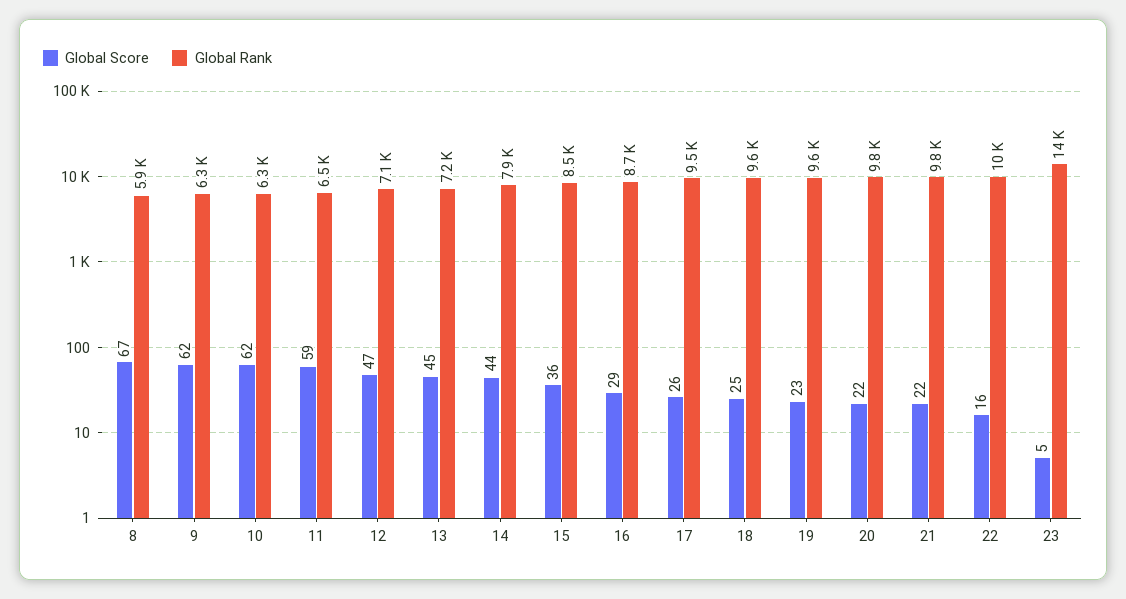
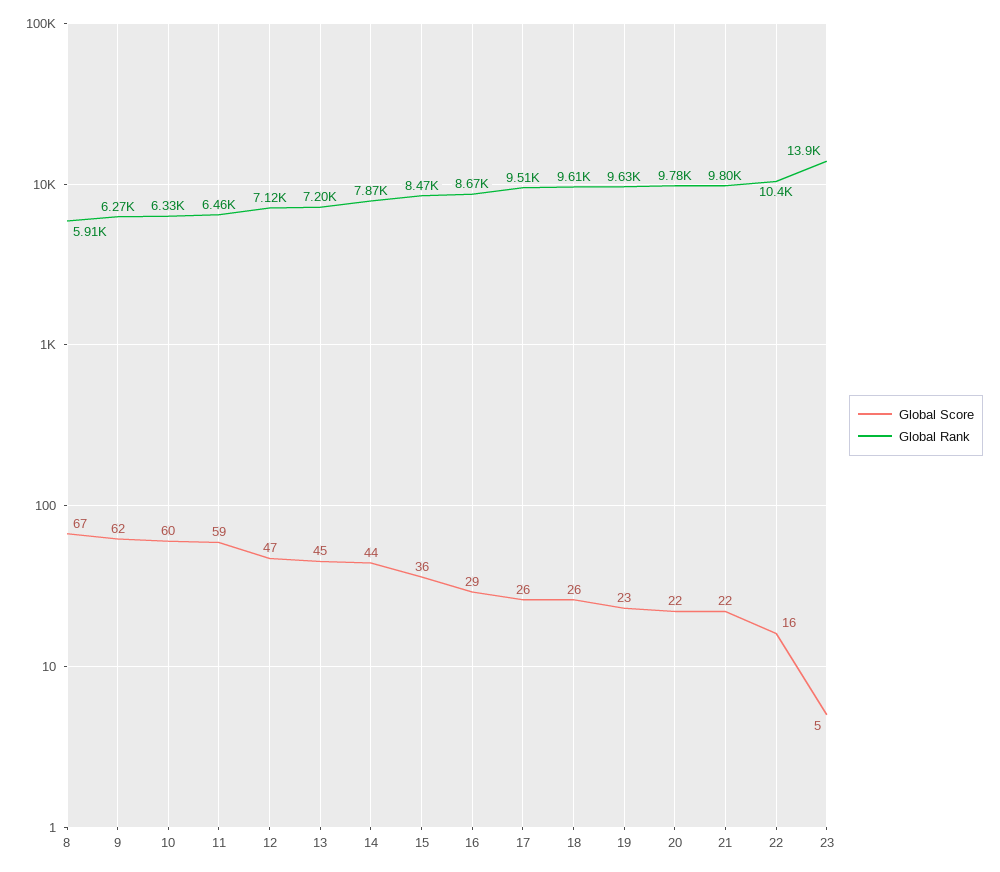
  {
    "Global Score": {
      "8": 67,
      "9": 62,
-     "10": 62,
+     "10": 60,
      "11": 59,
      "12": 47,
      "13": 45,
      "14": 44,
      "15": 36,
      "16": 29,
      "17": 26,
-     "18": 25,
+     "18": 26,
      "19": 23,
      "20": 22,
      "21": 22,
      "22": 16,
      "23": 5
    },
    "Global Rank": {
      "8": 5910,
      "9": 6270,
      "10": 6330,
      "11": 6460,
      "12": 7120,
      "13": 7200,
      "14": 7870,
      "15": 8470,
      "16": 8670,
      "17": 9510,
      "18": 9610,
      "19": 9630,
      "20": 9780,
      "21": 9800,
      "22": 10400,
      "23": 13900
    }
  }

